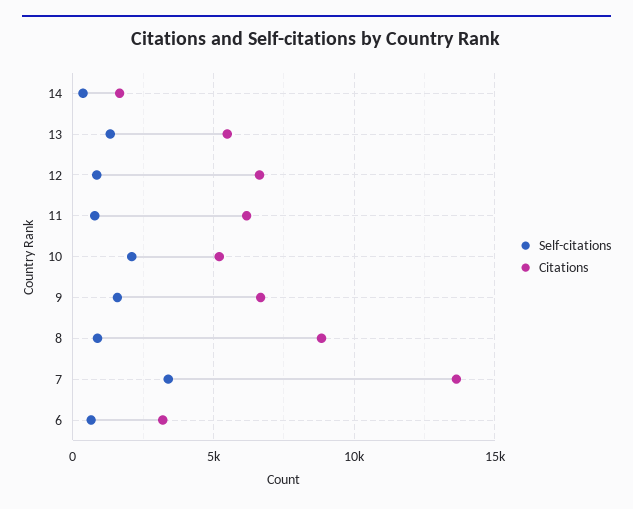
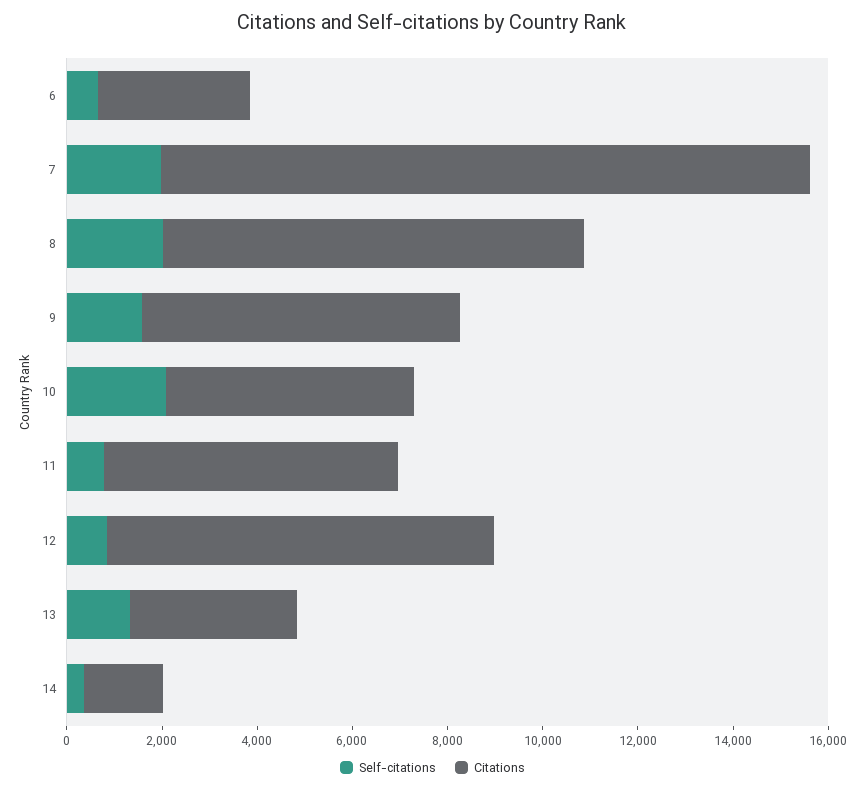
  {
    "Self-citations": {
      "14": 500,
      "13": 1500,
      "12": 1000,
      "11": 1000,
      "10": 2000,
      "9": 1500,
-     "8": 1000,
+     "8": 2000,
-     "7": 3500,
+     "7": 2000,
      "6": 500
    },
    "Citations": {
      "14": 1500,
-     "13": 5500,
+     "13": 3500,
-     "12": 6500,
+     "12": 8000,
      "11": 6000,
      "10": 5000,
      "9": 6500,
      "8": 9000,
      "7": 13500,
      "6": 3000
    }
  }

